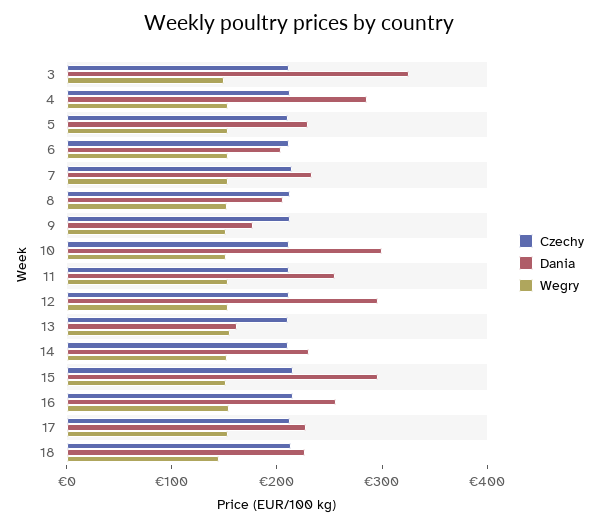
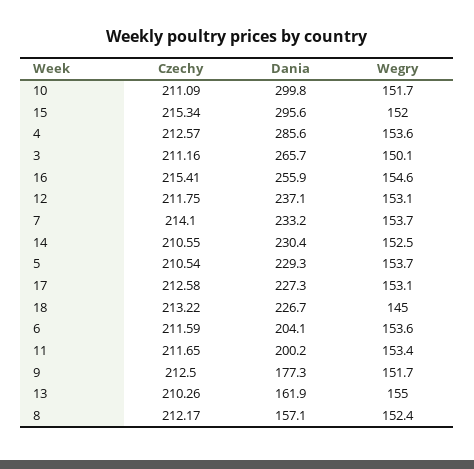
  {
    "Czechy": {
      "3": 211.16,
      "4": 212.57,
      "5": 210.54,
      "6": 211.59,
      "7": 214.1,
      "8": 212.17,
      "9": 212.5,
      "10": 211.09,
      "11": 211.65,
      "12": 211.75,
      "13": 210.26,
      "14": 210.55,
      "15": 215.34,
      "16": 215.41,
      "17": 212.58,
      "18": 213.22
    },
    "Dania": {
-     "3": 320,
+     "3": 265.7,
      "4": 285.6,
      "5": 229.3,
      "6": 204.1,
      "7": 233.2,
-     "8": 200,
+     "8": 157.1,
      "9": 177.3,
      "10": 299.8,
-     "11": 260,
+     "11": 200.2,
-     "12": 300,
+     "12": 237.1,
      "13": 161.9,
      "14": 230.4,
      "15": 295.6,
      "16": 255.9,
      "17": 227.3,
      "18": 226.7
    },
    "Wegry": {
      "3": 150.1,
      "4": 153.6,
      "5": 153.7,
      "6": 153.6,
      "7": 153.7,
      "8": 152.4,
      "9": 151.7,
      "10": 151.7,
      "11": 153.4,
      "12": 153.1,
      "13": 155,
      "14": 152.5,
      "15": 152,
      "16": 154.6,
      "17": 153.1,
      "18": 145
    }
  }

